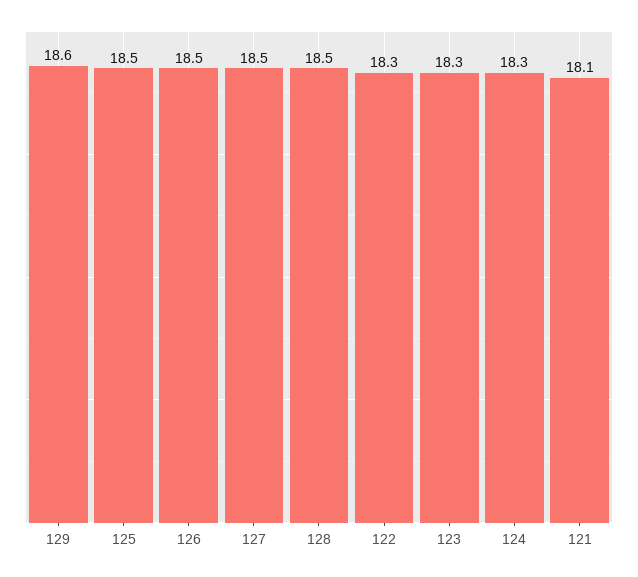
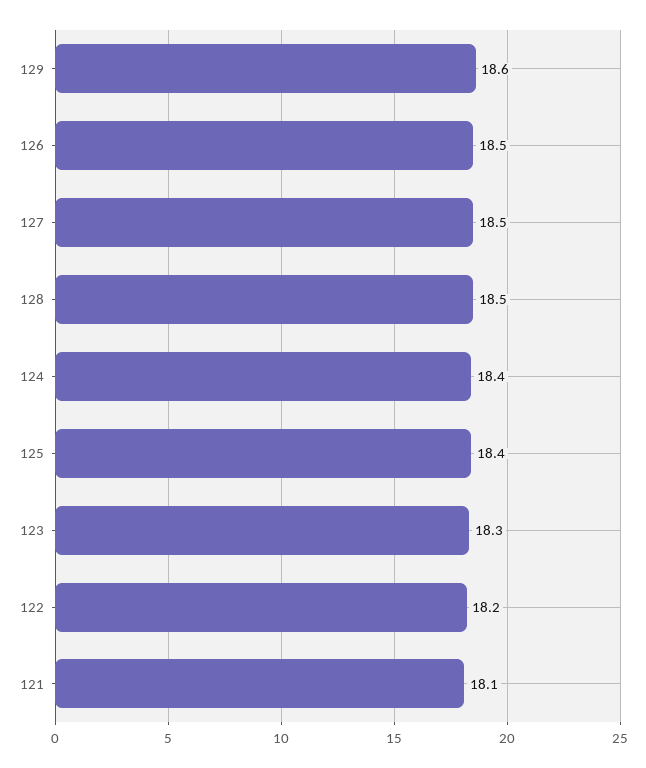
  {
    "129": 18.6,
-   "125": 18.5,
+   "125": 18.4,
    "126": 18.5,
    "127": 18.5,
    "128": 18.5,
-   "122": 18.3,
+   "122": 18.2,
    "123": 18.3,
-   "124": 18.3,
+   "124": 18.4,
    "121": 18.1
  }

